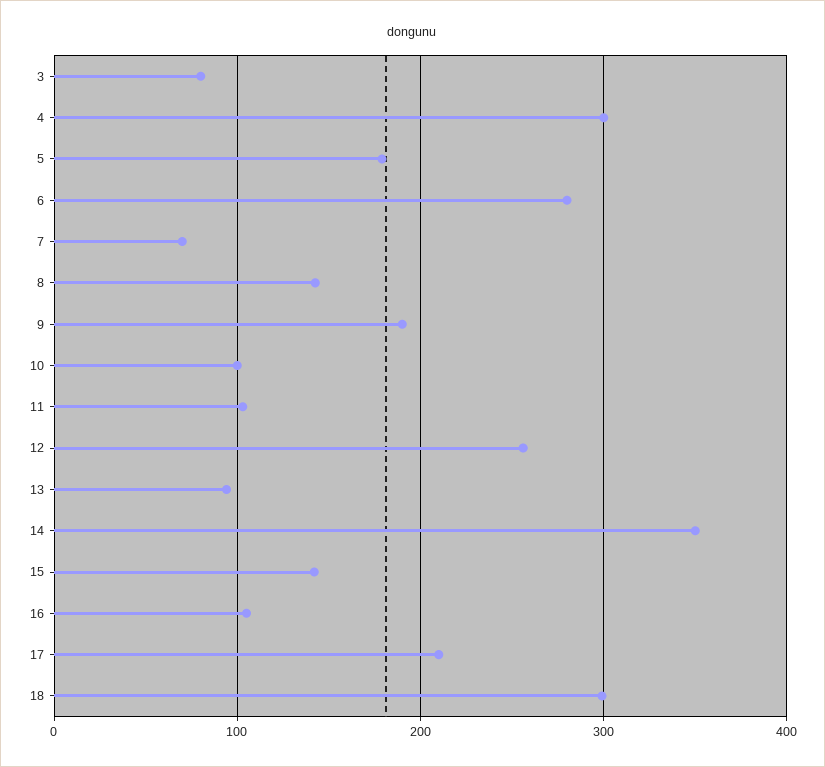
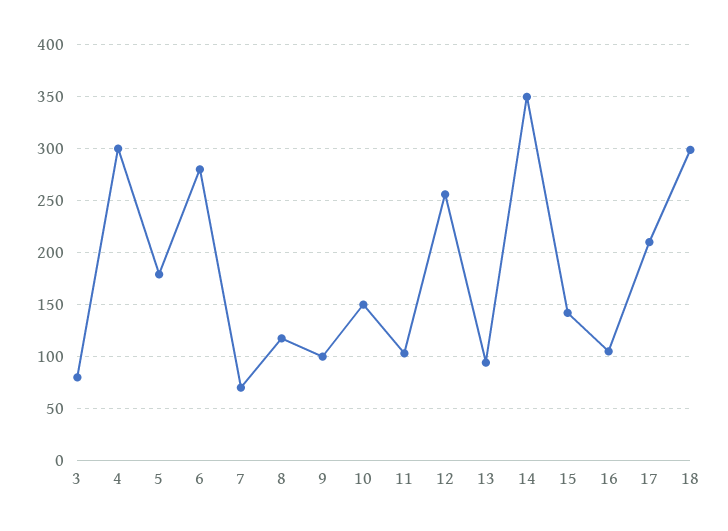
  {
    "3": 80,
    "4": 300,
    "5": 180,
    "6": 280,
    "7": 70,
-   "8": 140,
+   "8": 120,
-   "9": 190,
+   "9": 100,
-   "10": 100,
+   "10": 150,
    "11": 100,
    "12": 260,
    "13": 90,
    "14": 350,
    "15": 140,
    "16": 110,
    "17": 210,
    "18": 300
  }

